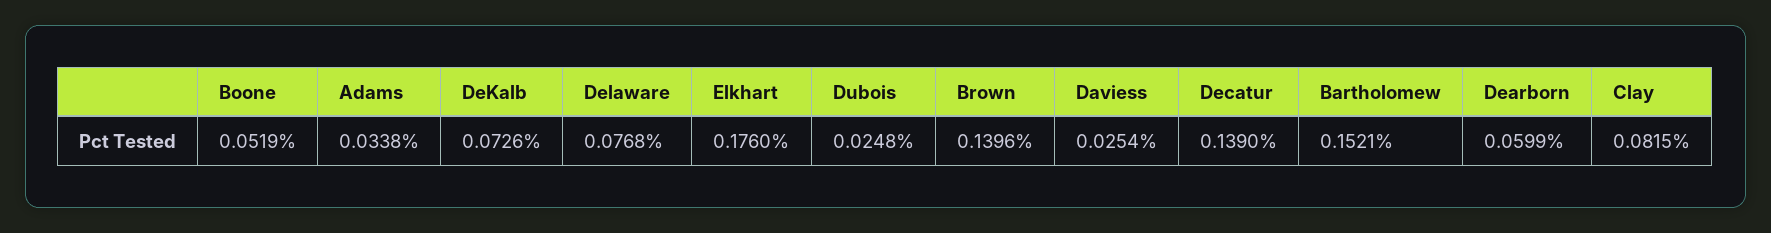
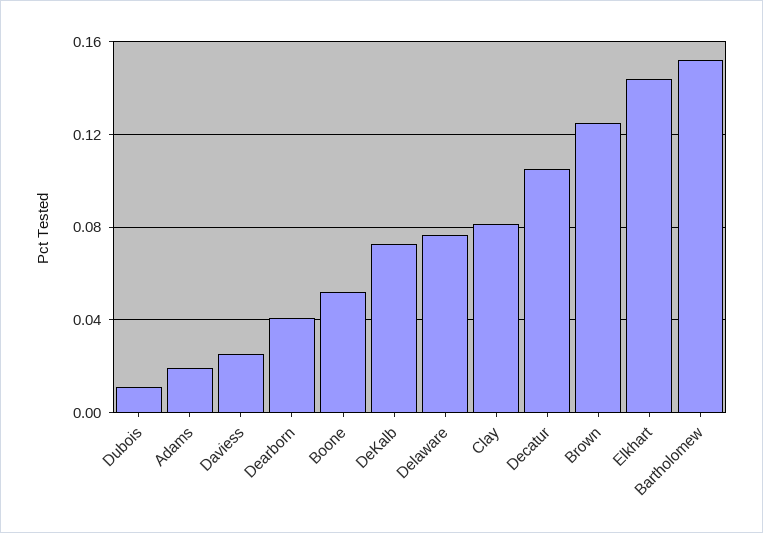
  {
    "Boone": 0.0519,
-   "Adams": 0.0338,
+   "Adams": 0.02,
    "DeKalb": 0.0726,
    "Delaware": 0.0768,
-   "Elkhart": 0.176,
+   "Elkhart": 0.145,
-   "Dubois": 0.0248,
+   "Dubois": 0.01,
-   "Brown": 0.1396,
+   "Brown": 0.125,
    "Daviess": 0.0254,
-   "Decatur": 0.139,
+   "Decatur": 0.105,
    "Bartholomew": 0.1521,
-   "Dearborn": 0.0599,
+   "Dearborn": 0.04,
    "Clay": 0.0815
  }

